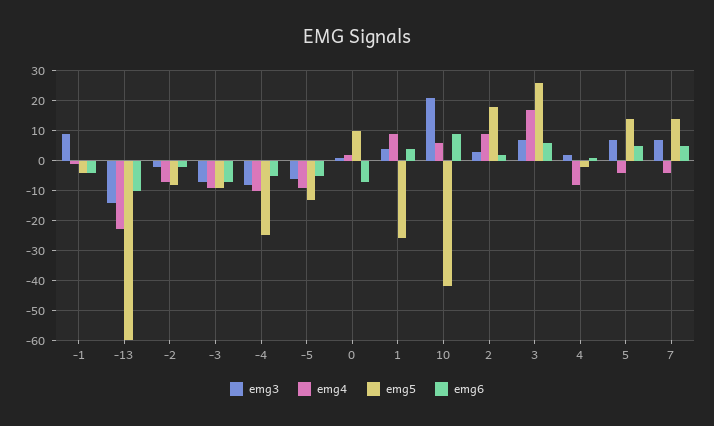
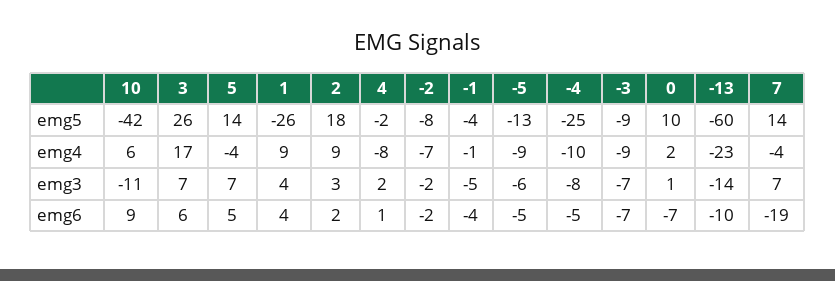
  {
    "emg3": {
-     "-1": 10,
+     "-1": -5,
      "-13": -14,
      "-2": -2,
      "-3": -7,
      "-4": -8,
      "-5": -6,
      "0": 1,
      "1": 4,
-     "10": 20,
+     "10": -11,
      "2": 3,
      "3": 7,
      "4": 2,
      "5": 7,
      "7": 7
    },
    "emg4": {
      "-1": -1,
      "-13": -23,
      "-2": -7,
      "-3": -9,
      "-4": -10,
      "-5": -9,
      "0": 2,
      "1": 9,
      "10": 6,
      "2": 9,
      "3": 17,
      "4": -8,
      "5": -4,
      "7": -4
    },
    "emg5": {
      "-1": -4,
      "-13": -60,
      "-2": -8,
      "-3": -9,
      "-4": -25,
      "-5": -13,
      "0": 10,
      "1": -26,
      "10": -42,
      "2": 18,
      "3": 26,
      "4": -2,
      "5": 14,
      "7": 14
    },
    "emg6": {
      "-1": -4,
      "-13": -10,
      "-2": -2,
      "-3": -7,
      "-4": -5,
      "-5": -5,
      "0": -7,
      "1": 4,
      "10": 9,
      "2": 2,
      "3": 6,
      "4": 1,
      "5": 5,
-     "7": 5
+     "7": -19
    }
  }

